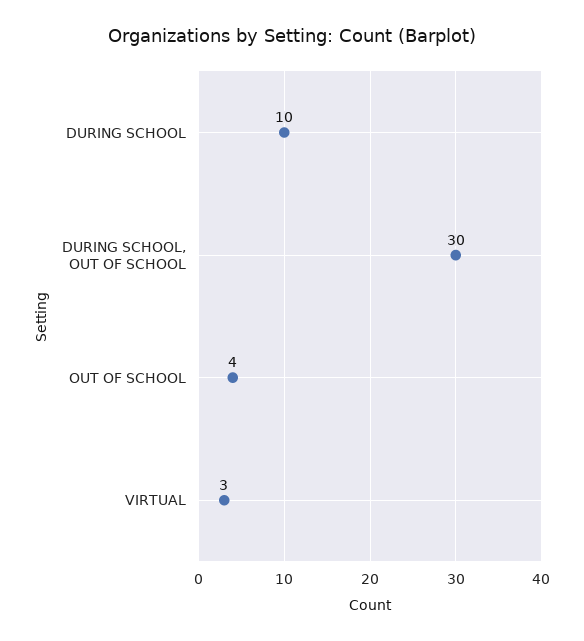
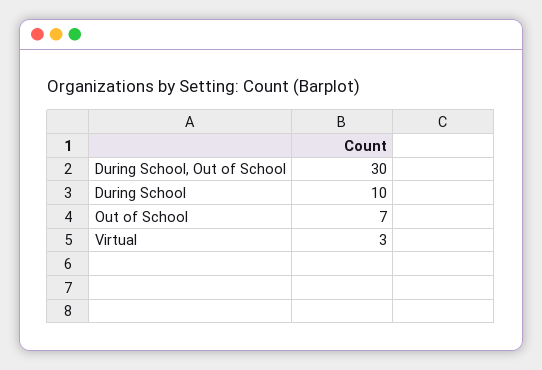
  {
    "DURING SCHOOL": 10,
    "DURING SCHOOL, OUT OF SCHOOL": 30,
-   "OUT OF SCHOOL": 4,
+   "OUT OF SCHOOL": 7,
    "VIRTUAL": 3
  }

